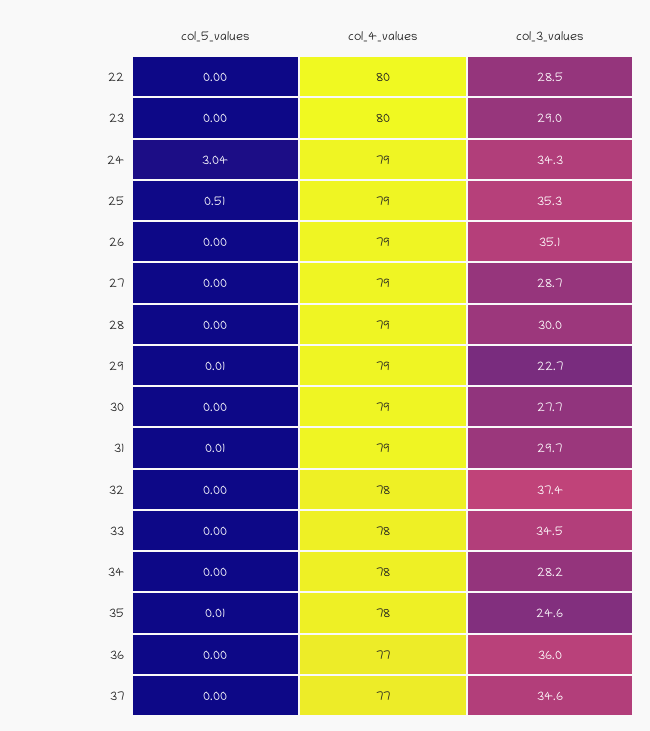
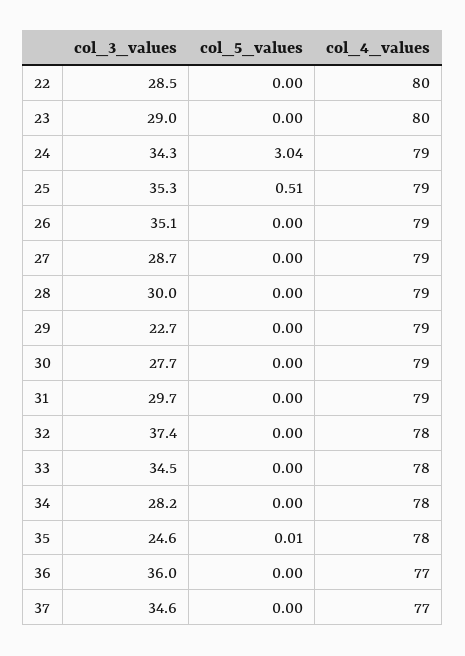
  {
    "col_5_values": {
      "22": 0,
      "23": 0,
      "24": 3.04,
      "25": 0.51,
      "26": 0,
      "27": 0,
      "28": 0,
-     "29": 0.01,
+     "29": 0,
      "30": 0,
-     "31": 0.01,
+     "31": 0,
      "32": 0,
      "33": 0,
      "34": 0,
      "35": 0.01,
      "36": 0,
      "37": 0
    },
    "col_4_values": {
      "22": 80,
      "23": 80,
      "24": 79,
      "25": 79,
      "26": 79,
      "27": 79,
      "28": 79,
      "29": 79,
      "30": 79,
      "31": 79,
      "32": 78,
      "33": 78,
      "34": 78,
      "35": 78,
      "36": 77,
      "37": 77
    },
    "col_3_values": {
      "22": 28.5,
      "23": 29,
      "24": 34.3,
      "25": 35.3,
      "26": 35.1,
      "27": 28.7,
      "28": 30,
      "29": 22.7,
      "30": 27.7,
      "31": 29.7,
      "32": 37.4,
      "33": 34.5,
      "34": 28.2,
      "35": 24.6,
      "36": 36,
      "37": 34.6
    }
  }

